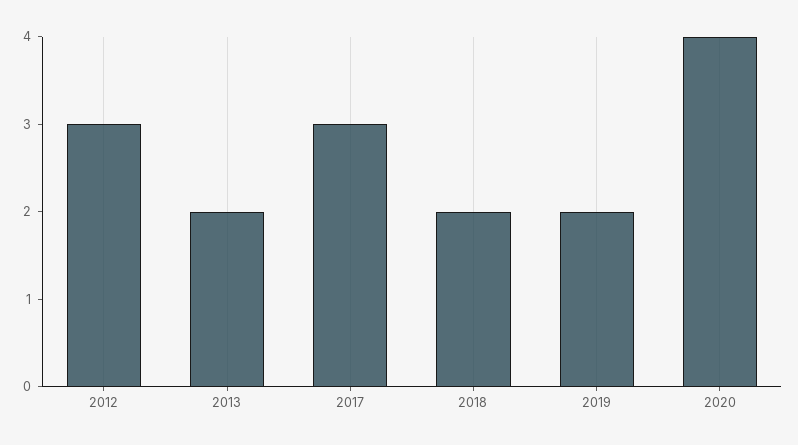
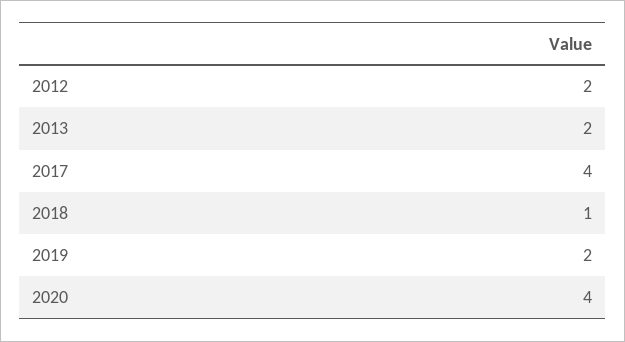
  {
-   "2012": 3,
+   "2012": 2,
    "2013": 2,
-   "2017": 3,
+   "2017": 4,
-   "2018": 2,
+   "2018": 1,
    "2019": 2,
    "2020": 4
  }

